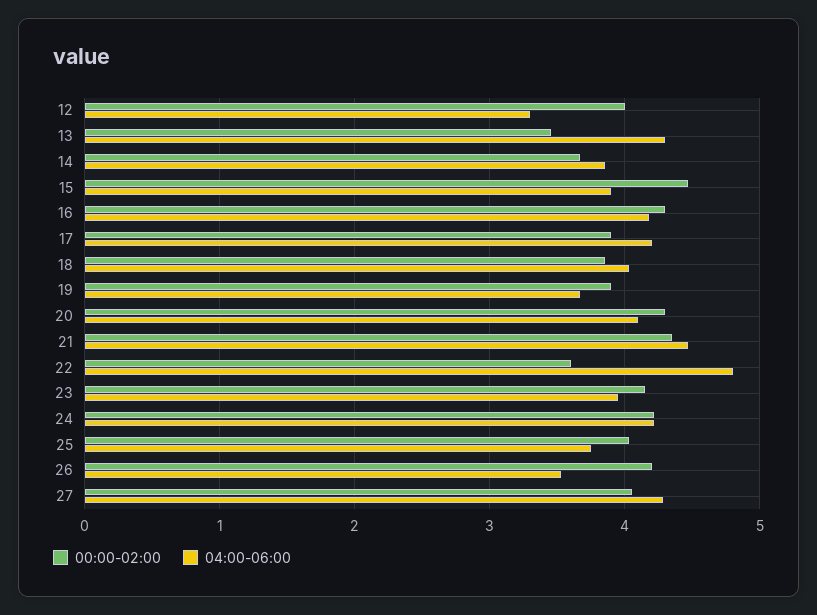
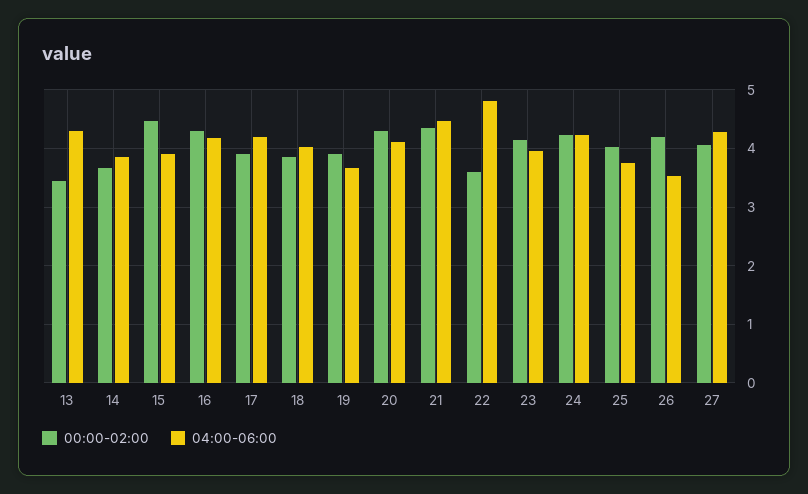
  {
    "00:00-02:00": {
-     "12": 4,
      "13": 3.5,
      "14": 3.7,
      "15": 4.5,
      "16": 4.3,
      "17": 3.9,
      "18": 3.9,
      "19": 3.9,
      "20": 4.3,
      "21": 4.4,
      "22": 3.6,
      "23": 4.2,
      "24": 4.2,
      "25": 4,
      "26": 4.2,
      "27": 4.1
    },
    "04:00-06:00": {
-     "12": 3.3,
      "13": 4.3,
      "14": 3.9,
      "15": 3.9,
      "16": 4.2,
      "17": 4.2,
      "18": 4,
      "19": 3.7,
      "20": 4.1,
      "21": 4.5,
      "22": 4.8,
      "23": 4,
      "24": 4.2,
      "25": 3.8,
      "26": 3.5,
      "27": 4.3
    }
  }

